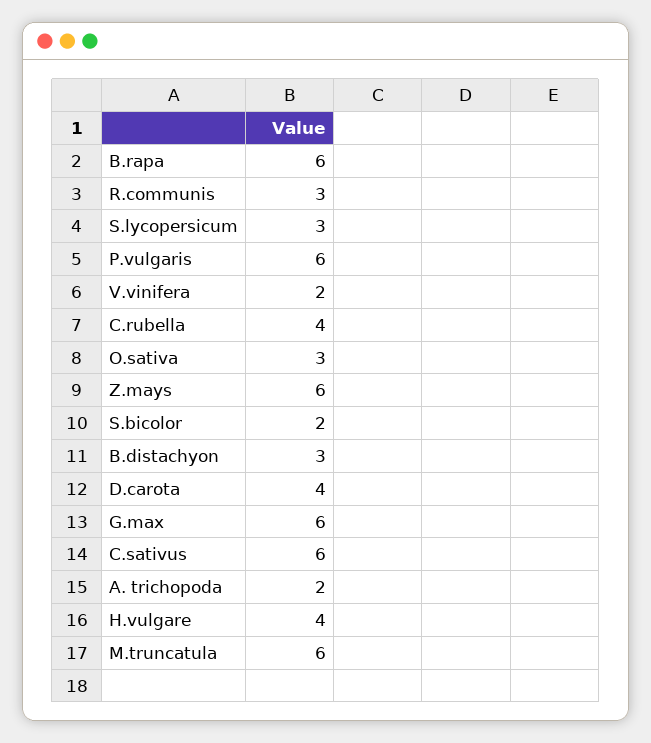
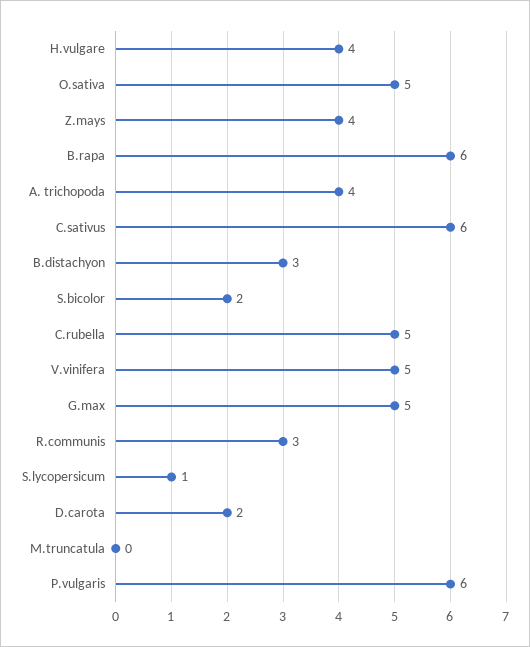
  {
    "B.rapa": 6,
    "R.communis": 3,
-   "S.lycopersicum": 3,
+   "S.lycopersicum": 1,
    "P.vulgaris": 6,
-   "V.vinifera": 2,
+   "V.vinifera": 5,
-   "C.rubella": 4,
+   "C.rubella": 5,
-   "O.sativa": 3,
+   "O.sativa": 5,
-   "Z.mays": 6,
+   "Z.mays": 4,
    "S.bicolor": 2,
    "B.distachyon": 3,
-   "D.carota": 4,
+   "D.carota": 2,
-   "G.max": 6,
+   "G.max": 5,
    "C.sativus": 6,
-   "A. trichopoda": 2,
+   "A. trichopoda": 4,
    "H.vulgare": 4,
-   "M.truncatula": 6
+   "M.truncatula": 0
  }

